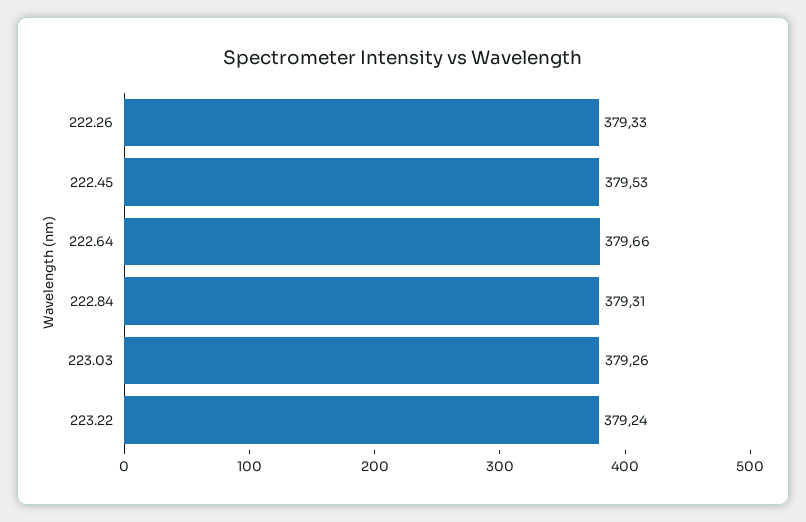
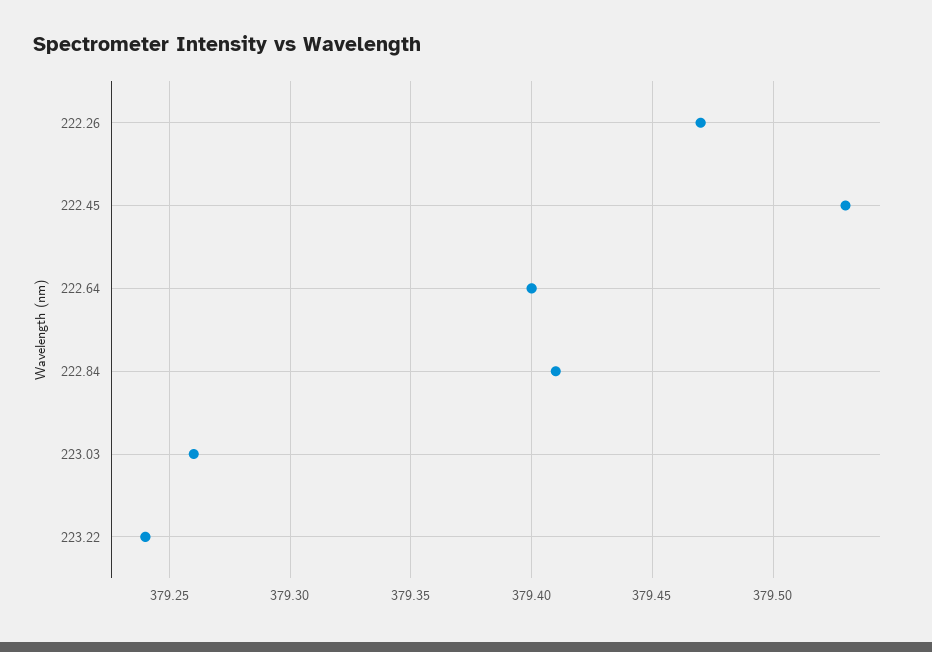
  {
-   "222.26": 379.33,
+   "222.26": 379.47,
    "222.45": 379.53,
-   "222.64": 379.66,
+   "222.64": 379.4,
-   "222.84": 379.31,
+   "222.84": 379.41,
    "223.03": 379.26,
    "223.22": 379.24
  }

